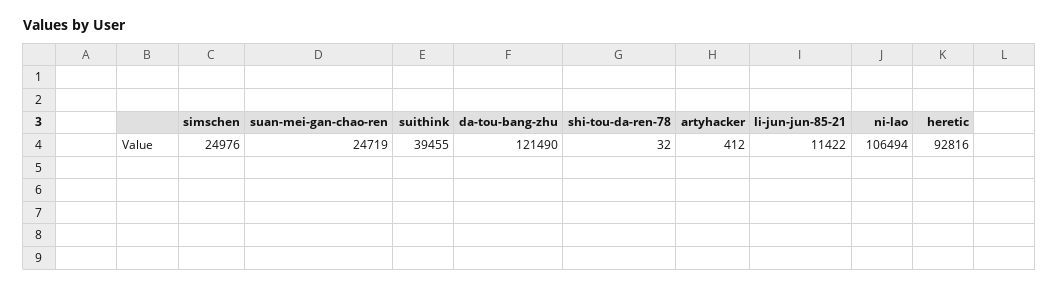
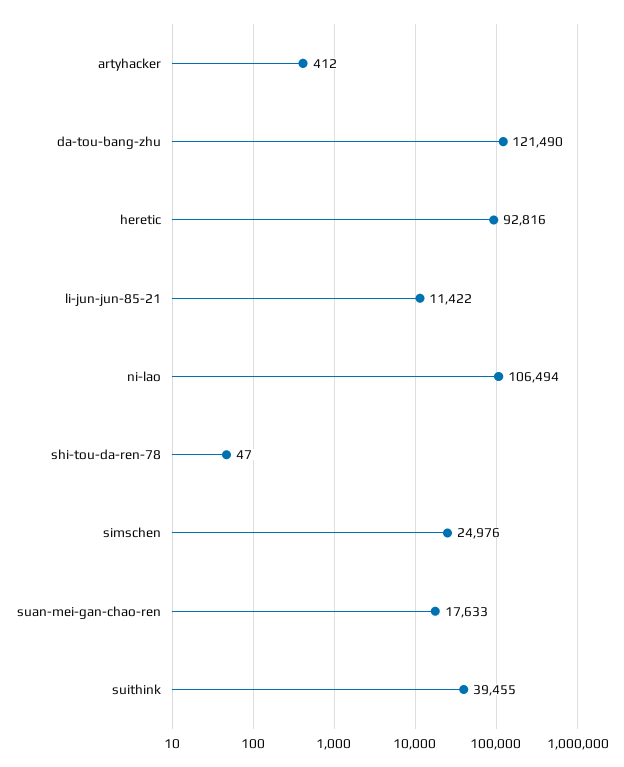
  {
    "simschen": 24976,
-   "suan-mei-gan-chao-ren": 24719,
+   "suan-mei-gan-chao-ren": 17633,
    "suithink": 39455,
    "da-tou-bang-zhu": 121490,
-   "shi-tou-da-ren-78": 32,
+   "shi-tou-da-ren-78": 47,
    "artyhacker": 412,
    "li-jun-jun-85-21": 11422,
    "ni-lao": 106494,
    "heretic": 92816
  }

